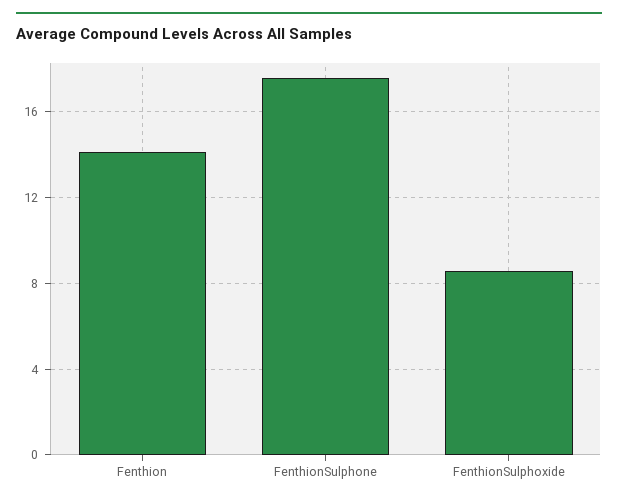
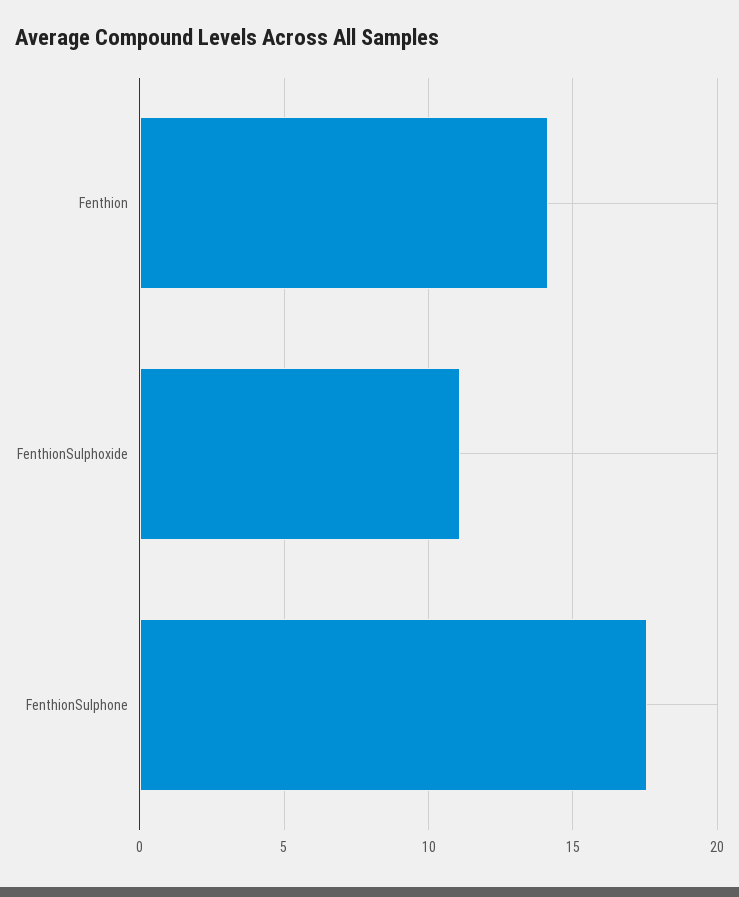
  {
    "Fenthion": 14,
    "FenthionSulphone": 17.5,
-   "FenthionSulphoxide": 8.5
+   "FenthionSulphoxide": 11
  }

